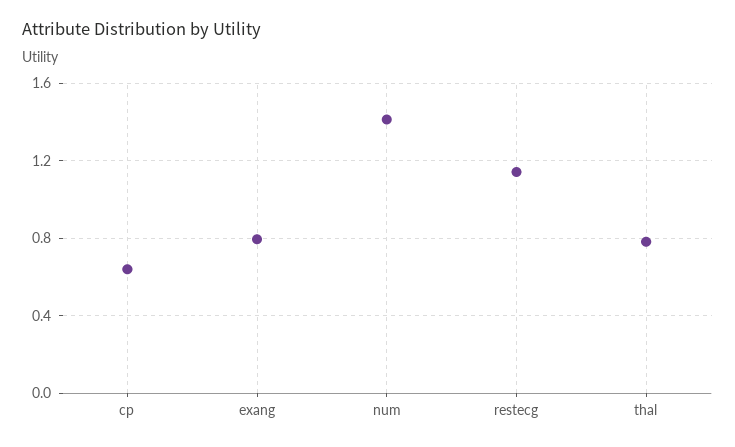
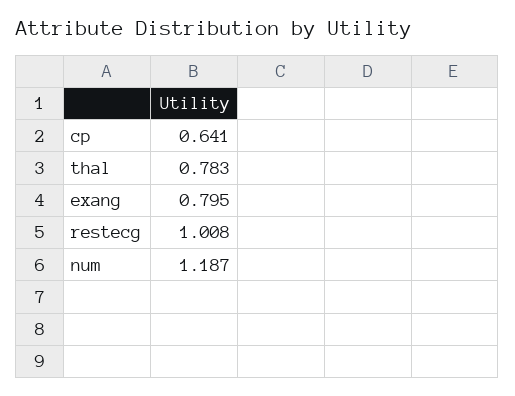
  {
    "cp": 0.641,
    "exang": 0.795,
-   "num": 1.4,
+   "num": 1.187,
-   "restecg": 1.15,
+   "restecg": 1.008,
    "thal": 0.783
  }

